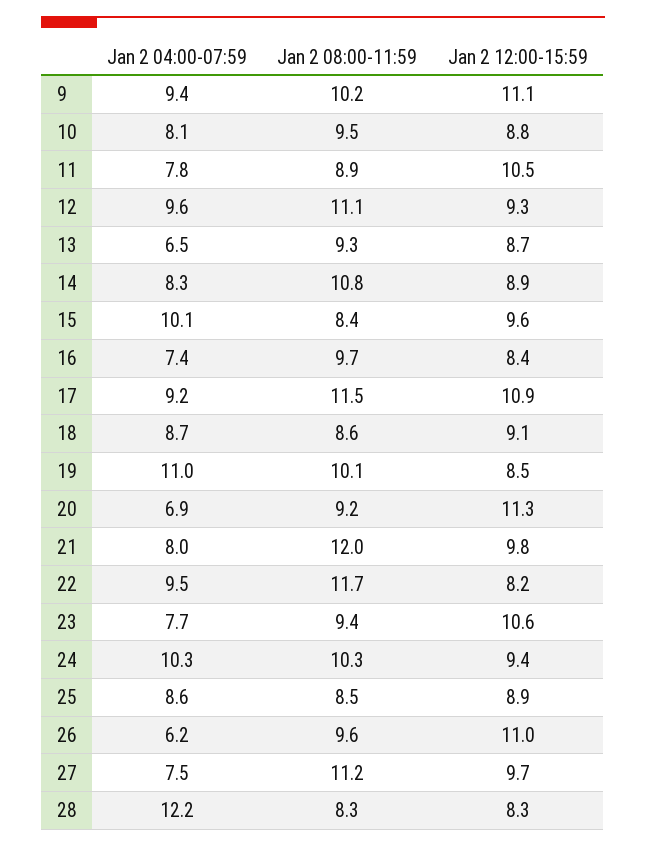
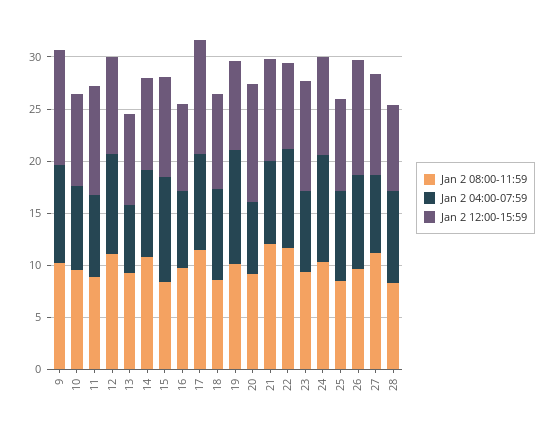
  {
    "Jan 2 04:00-07:59": {
      "9": 9.4,
      "10": 8.1,
      "11": 7.8,
      "12": 9.6,
      "13": 6.5,
      "14": 8.3,
      "15": 10.1,
      "16": 7.4,
      "17": 9.2,
      "18": 8.7,
      "19": 11,
      "20": 6.9,
      "21": 8,
      "22": 9.5,
      "23": 7.7,
      "24": 10.3,
      "25": 8.6,
-     "26": 6.2,
+     "26": 9,
      "27": 7.5,
-     "28": 12.2
+     "28": 9
    },
    "Jan 2 08:00-11:59": {
      "9": 10.2,
      "10": 9.5,
      "11": 8.9,
      "12": 11.1,
      "13": 9.3,
      "14": 10.8,
      "15": 8.4,
      "16": 9.7,
      "17": 11.5,
      "18": 8.6,
      "19": 10.1,
      "20": 9.2,
      "21": 12,
      "22": 11.7,
      "23": 9.4,
      "24": 10.3,
      "25": 8.5,
      "26": 9.6,
      "27": 11.2,
      "28": 8.3
    },
    "Jan 2 12:00-15:59": {
      "9": 11.1,
      "10": 8.8,
      "11": 10.5,
      "12": 9.3,
      "13": 8.7,
      "14": 8.9,
      "15": 9.6,
      "16": 8.4,
      "17": 10.9,
      "18": 9.1,
      "19": 8.5,
      "20": 11.3,
      "21": 9.8,
      "22": 8.2,
      "23": 10.6,
      "24": 9.4,
      "25": 8.9,
      "26": 11,
      "27": 9.7,
      "28": 8.3
    }
  }

